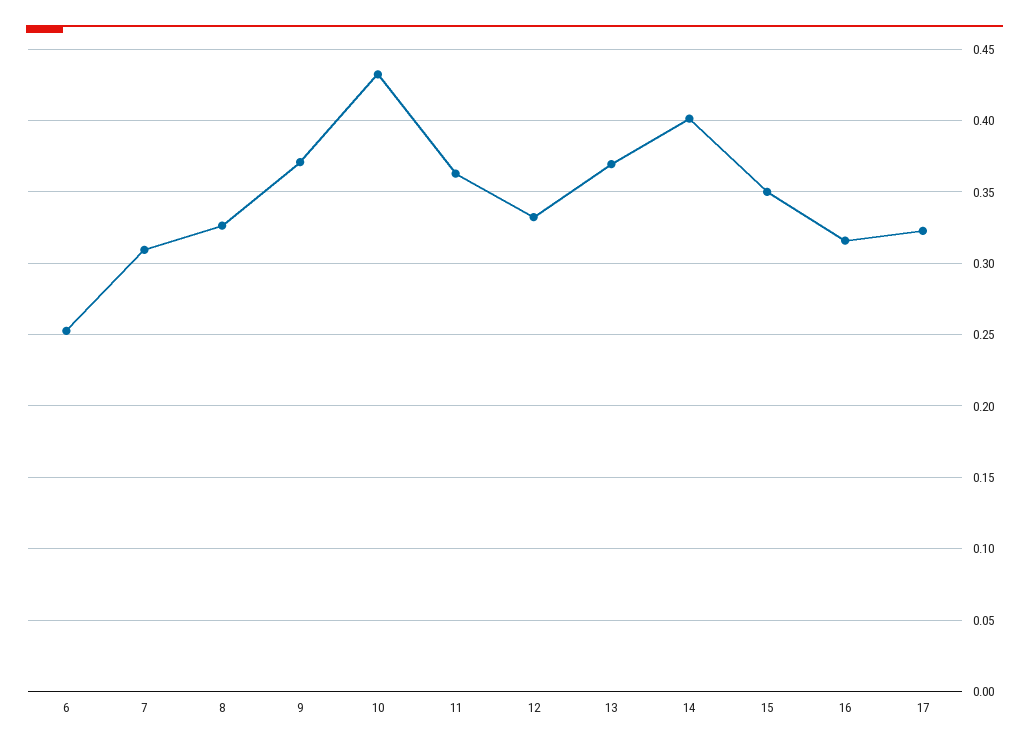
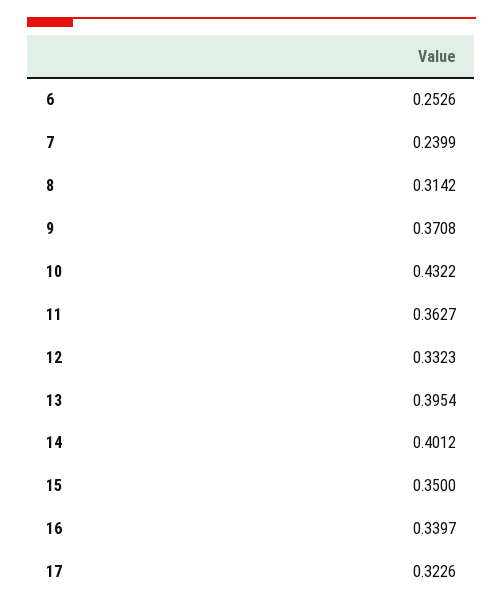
  {
    "6": 0.2526,
-   "7": 0.31,
+   "7": 0.2399,
-   "8": 0.325,
+   "8": 0.3142,
    "9": 0.3708,
    "10": 0.4322,
    "11": 0.3627,
    "12": 0.3323,
-   "13": 0.37,
+   "13": 0.3954,
    "14": 0.4012,
    "15": 0.35,
-   "16": 0.315,
+   "16": 0.3397,
    "17": 0.3226
  }

